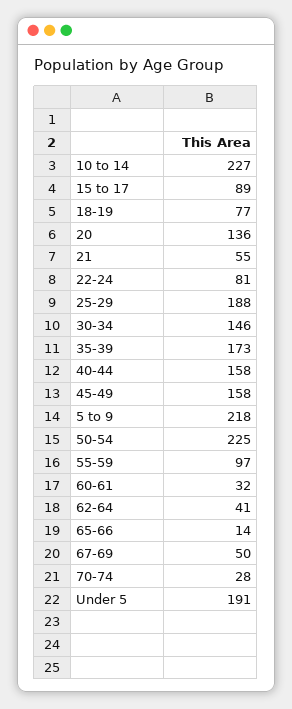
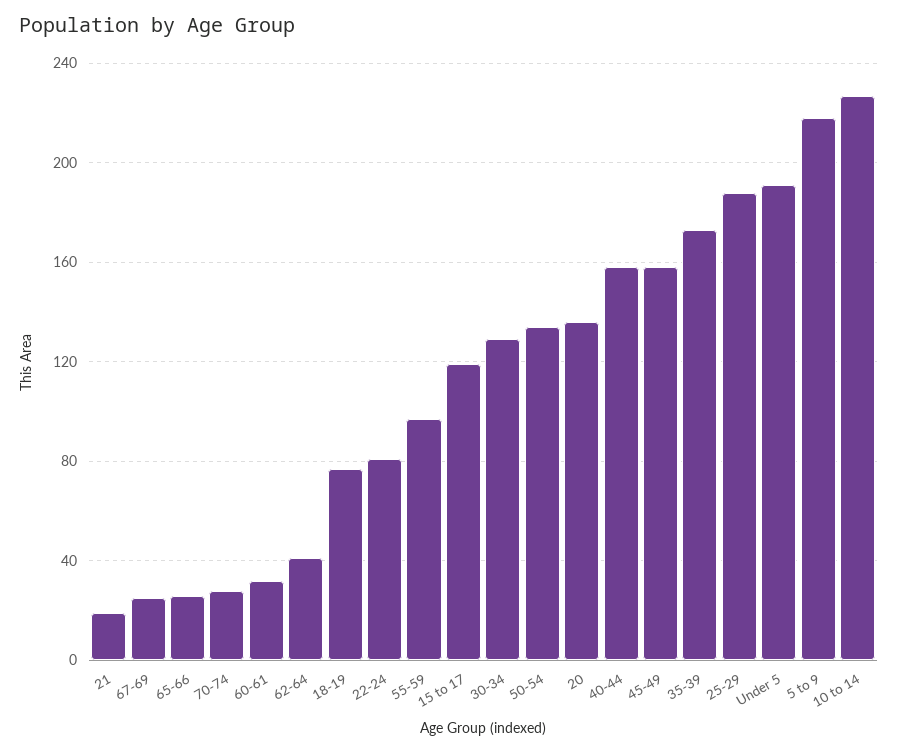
  {
    "10 to 14": 227,
-   "15 to 17": 89,
+   "15 to 17": 120,
    "18-19": 77,
    "20": 136,
-   "21": 55,
+   "21": 20,
    "22-24": 81,
    "25-29": 188,
-   "30-34": 146,
+   "30-34": 130,
    "35-39": 173,
    "40-44": 158,
    "45-49": 158,
    "5 to 9": 218,
-   "50-54": 225,
+   "50-54": 135,
    "55-59": 97,
    "60-61": 32,
    "62-64": 41,
-   "65-66": 14,
+   "65-66": 25,
-   "67-69": 50,
+   "67-69": 25,
    "70-74": 28,
    "Under 5": 191
  }

